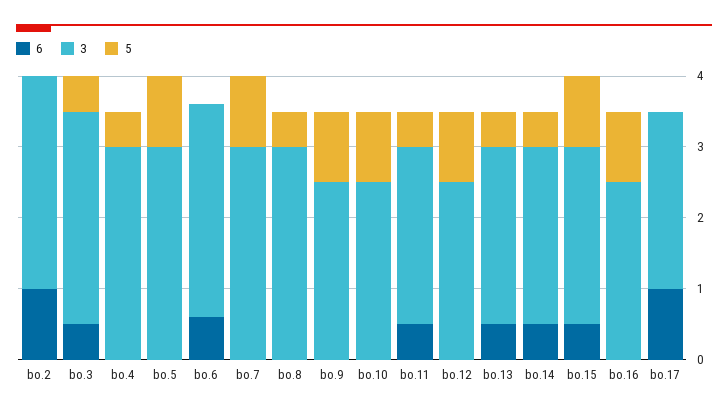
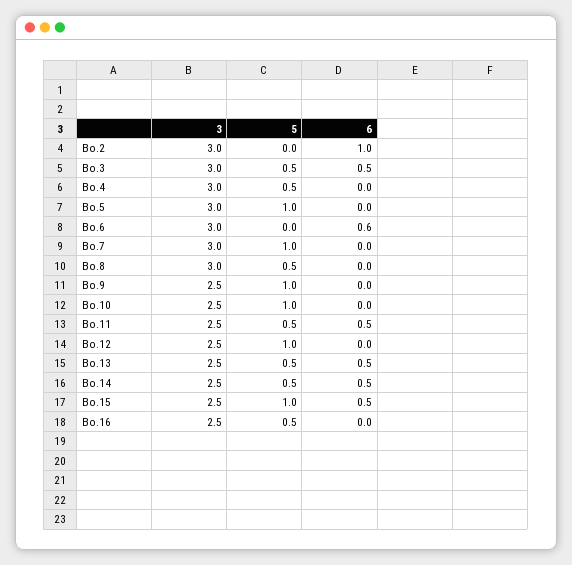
  {
    "6": {
      "bo.2": 1,
      "bo.3": 0.5,
      "bo.4": 0,
      "bo.5": 0,
      "bo.6": 0.6,
      "bo.7": 0,
      "bo.8": 0,
      "bo.9": 0,
      "bo.10": 0,
      "bo.11": 0.5,
      "bo.12": 0,
      "bo.13": 0.5,
      "bo.14": 0.5,
      "bo.15": 0.5,
-     "bo.16": 0,
+     "bo.16": 0
-     "bo.17": 1
    },
    "3": {
      "bo.2": 3,
      "bo.3": 3,
      "bo.4": 3,
      "bo.5": 3,
      "bo.6": 3,
      "bo.7": 3,
      "bo.8": 3,
      "bo.9": 2.5,
      "bo.10": 2.5,
      "bo.11": 2.5,
      "bo.12": 2.5,
      "bo.13": 2.5,
      "bo.14": 2.5,
      "bo.15": 2.5,
-     "bo.16": 2.5,
+     "bo.16": 2.5
-     "bo.17": 2.5
    },
    "5": {
      "bo.2": 0,
      "bo.3": 0.5,
      "bo.4": 0.5,
      "bo.5": 1,
      "bo.6": 0,
      "bo.7": 1,
      "bo.8": 0.5,
      "bo.9": 1,
      "bo.10": 1,
      "bo.11": 0.5,
      "bo.12": 1,
      "bo.13": 0.5,
      "bo.14": 0.5,
      "bo.15": 1,
-     "bo.16": 1,
+     "bo.16": 0.5
-     "bo.17": 0
    }
  }

